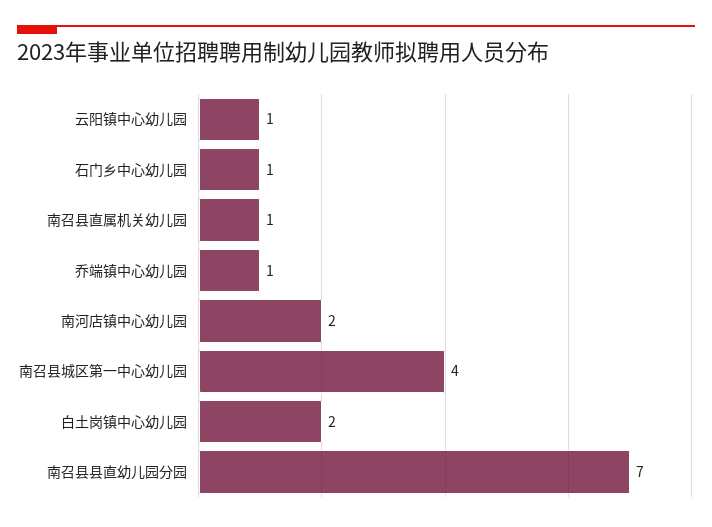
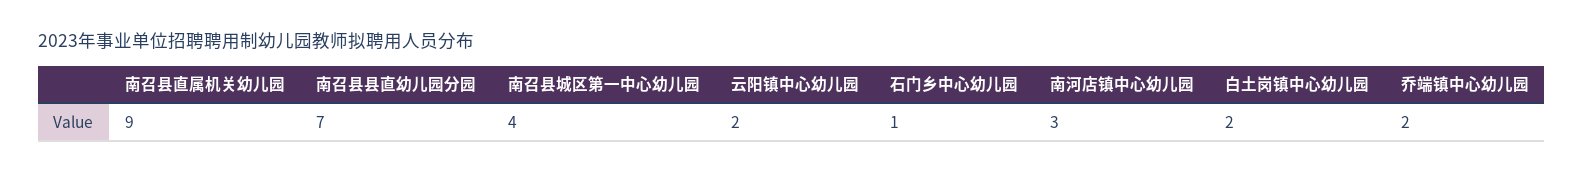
  {
-   "云阳镇中心幼儿园": 1,
+   "云阳镇中心幼儿园": 2,
    "石门乡中心幼儿园": 1,
-   "南召县直属机关幼儿园": 1,
+   "南召县直属机关幼儿园": 9,
-   "乔端镇中心幼儿园": 1,
+   "乔端镇中心幼儿园": 2,
-   "南河店镇中心幼儿园": 2,
+   "南河店镇中心幼儿园": 3,
    "南召县城区第一中心幼儿园": 4,
    "白土岗镇中心幼儿园": 2,
    "南召县县直幼儿园分园": 7
  }

